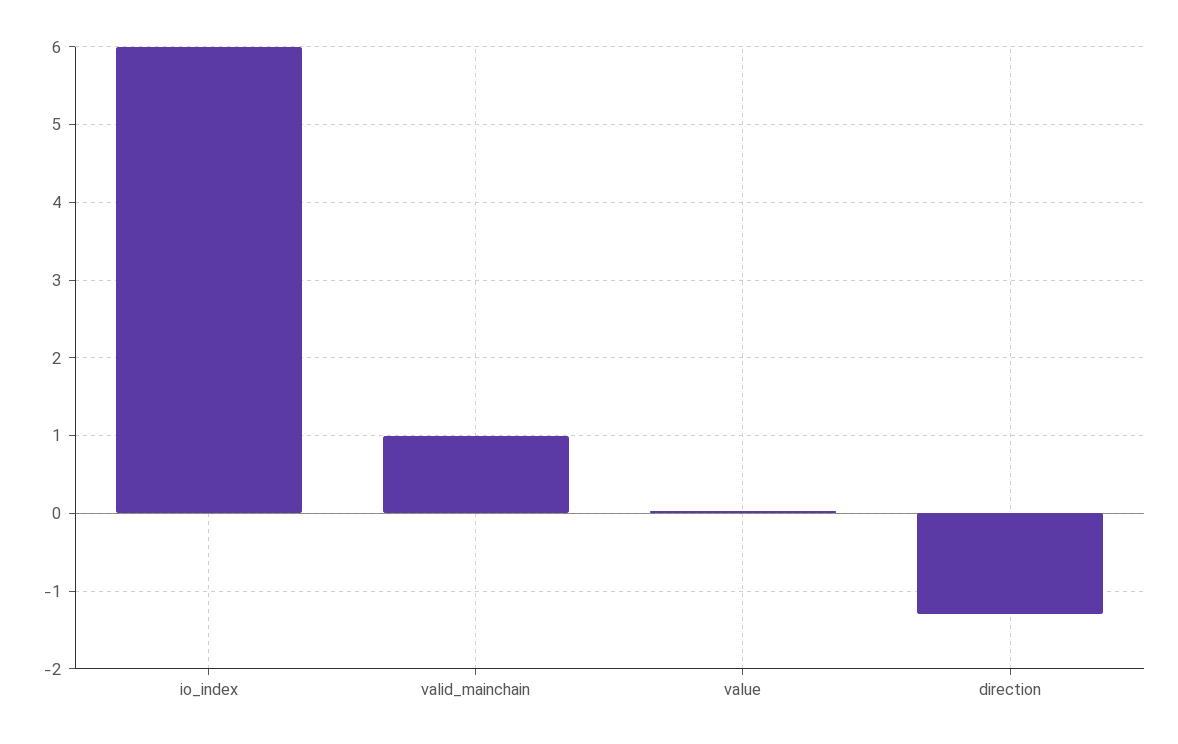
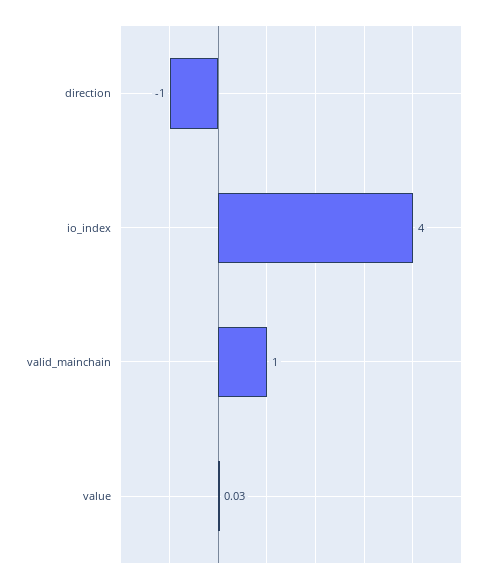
  {
-   "io_index": 6,
+   "io_index": 4,
    "valid_mainchain": 1,
    "value": 0.03,
-   "direction": -1.3
+   "direction": -1
  }

